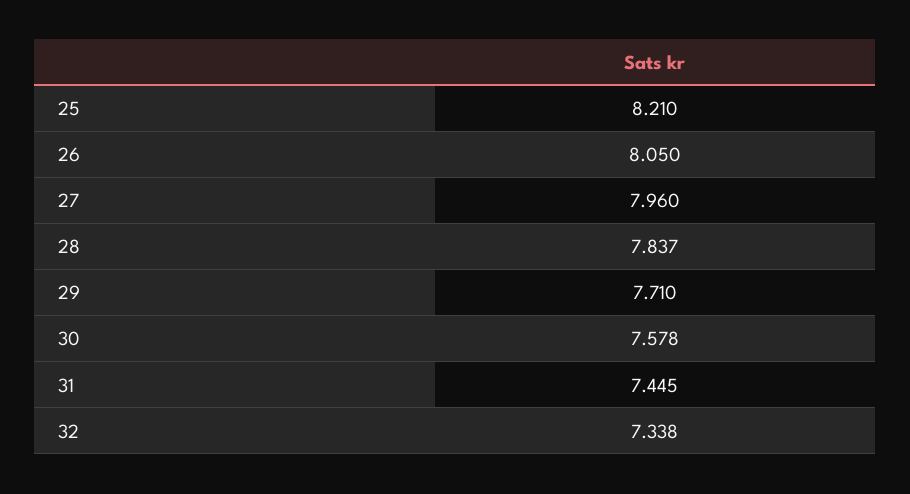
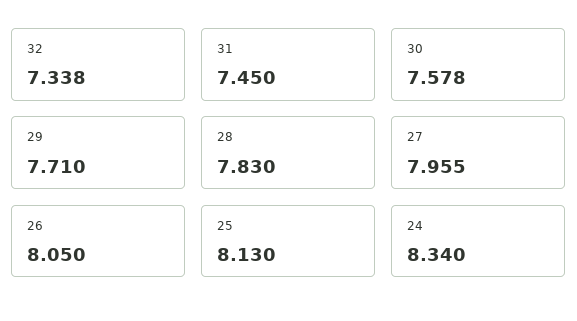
  {
-   "25": 8.21,
+   "25": 8.13,
    "26": 8.05,
-   "27": 7.96,
+   "27": 7.955,
-   "28": 7.837,
+   "28": 7.83,
    "29": 7.71,
    "30": 7.578,
-   "31": 7.445,
+   "31": 7.45,
-   "32": 7.338
+   "32": 7.338,
+   "24": 8.34
  }

